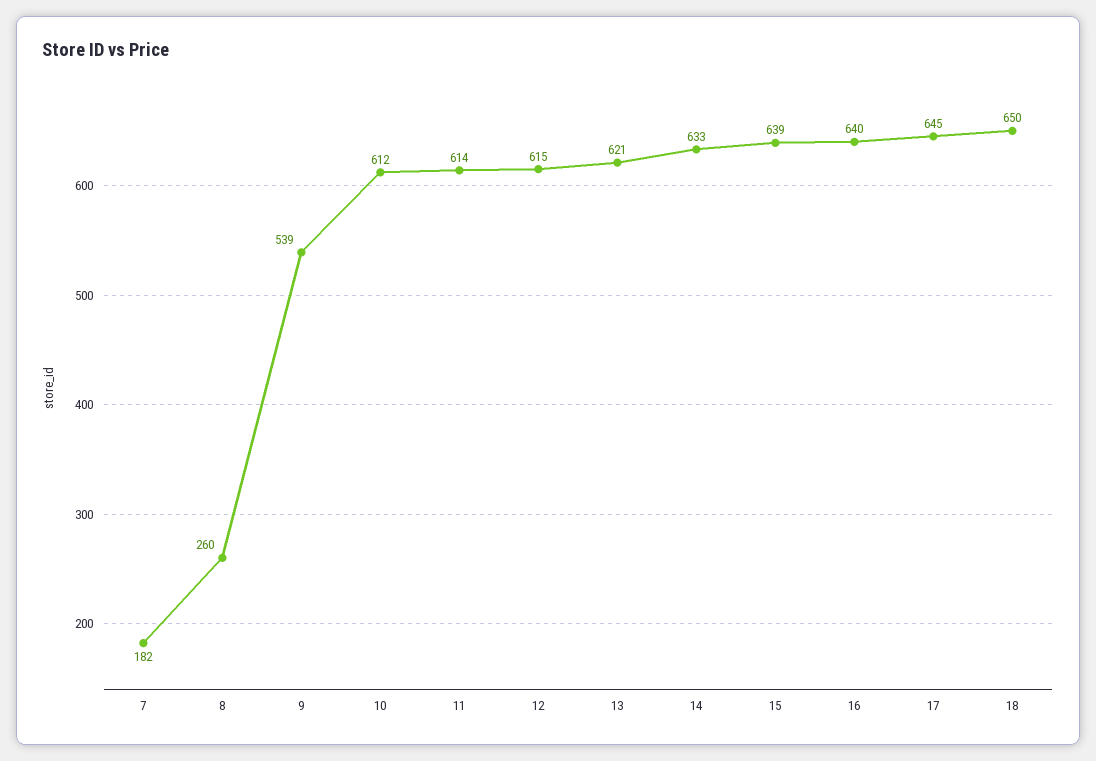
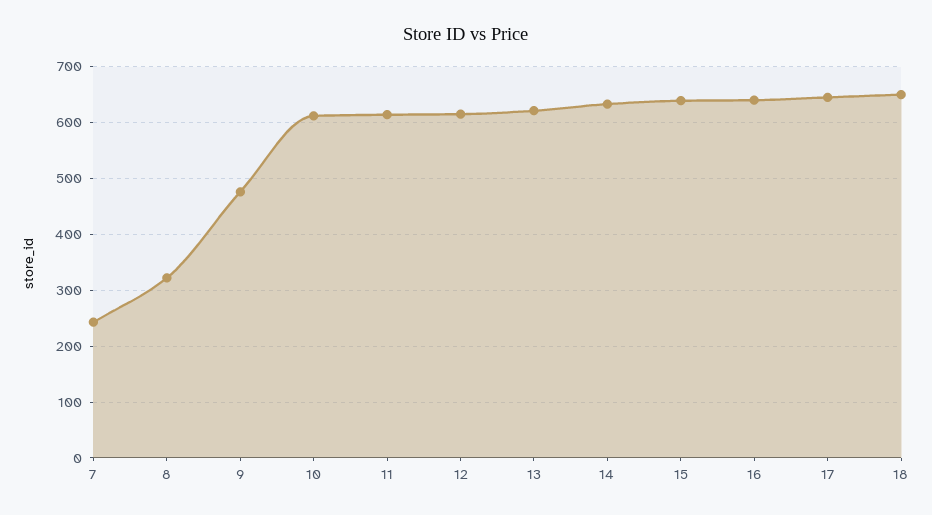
  {
-   "7": 182,
+   "7": 240,
-   "8": 260,
+   "8": 320,
-   "9": 539,
+   "9": 480,
    "10": 612,
    "11": 614,
    "12": 615,
    "13": 621,
    "14": 633,
    "15": 639,
    "16": 640,
    "17": 645,
    "18": 650
  }

